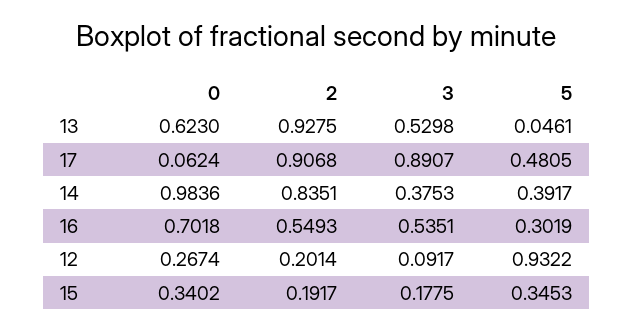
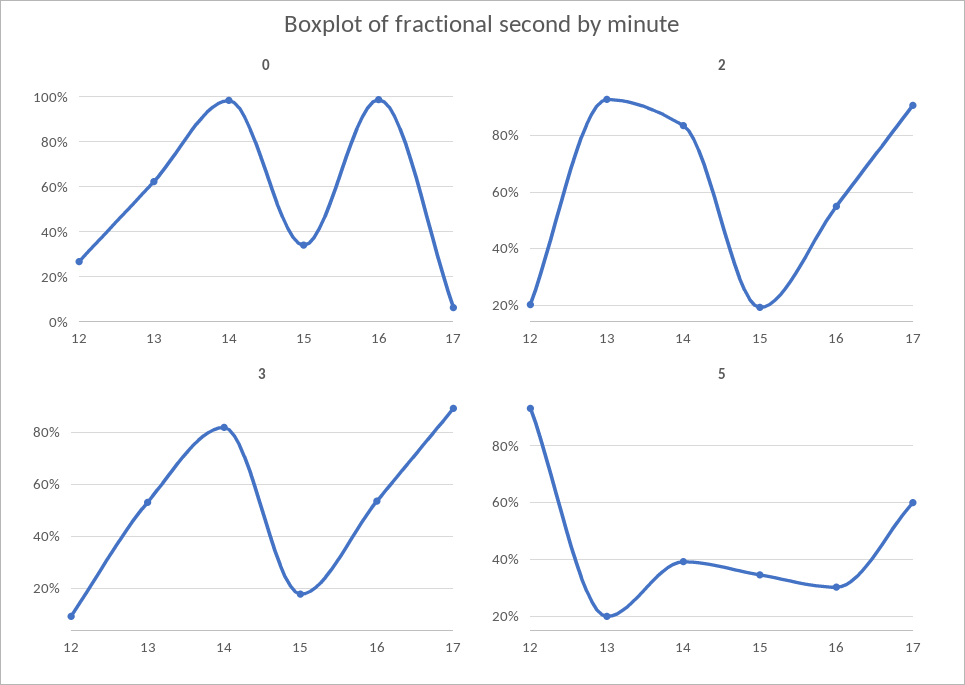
  {
    "0": {
      "13": 0.623,
      "17": 0.0624,
      "14": 0.9836,
-     "16": 0.7018,
+     "16": 1,
      "12": 0.2674,
      "15": 0.3402
    },
    "2": {
      "13": 0.9275,
      "17": 0.9068,
      "14": 0.8351,
      "16": 0.5493,
      "12": 0.2014,
      "15": 0.1917
    },
    "3": {
      "13": 0.5298,
      "17": 0.8907,
-     "14": 0.3753,
+     "14": 0.825,
      "16": 0.5351,
      "12": 0.0917,
      "15": 0.1775
    },
    "5": {
-     "13": 0.0461,
+     "13": 0.2,
-     "17": 0.4805,
+     "17": 0.6,
      "14": 0.3917,
      "16": 0.3019,
      "12": 0.9322,
      "15": 0.3453
    }
  }

